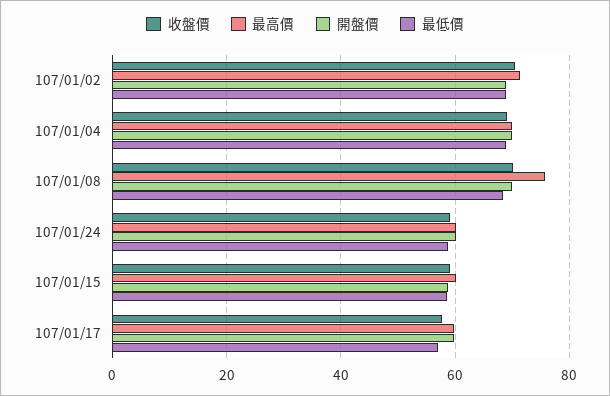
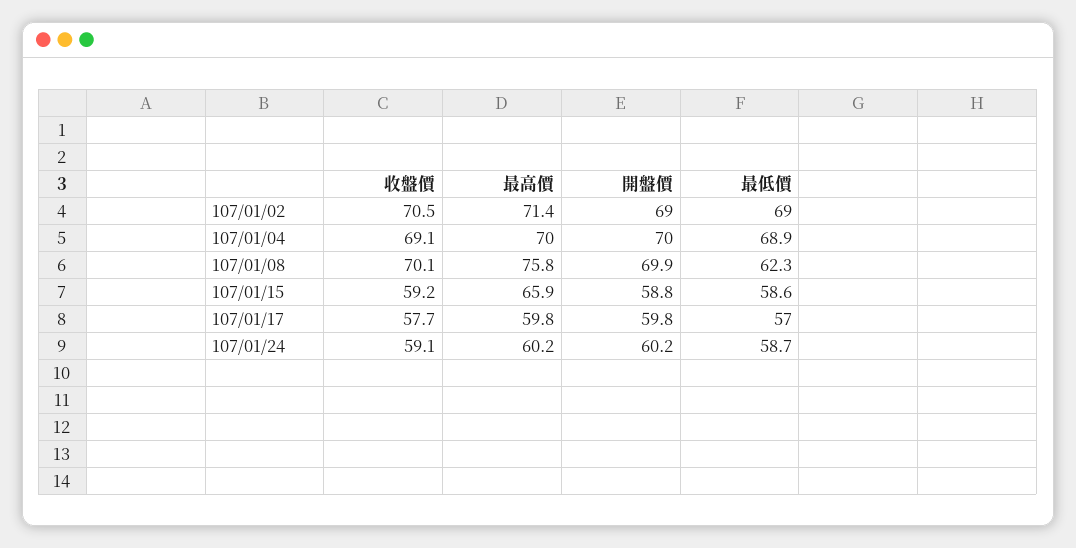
  {
    "收盤價": {
      "107/01/02": 70.5,
      "107/01/04": 69.1,
      "107/01/08": 70.1,
      "107/01/24": 59.1,
      "107/01/15": 59.2,
      "107/01/17": 57.7
    },
    "最高價": {
      "107/01/02": 71.4,
      "107/01/04": 70,
      "107/01/08": 75.8,
      "107/01/24": 60.2,
-     "107/01/15": 60,
+     "107/01/15": 65.9,
      "107/01/17": 59.8
    },
    "開盤價": {
      "107/01/02": 69,
      "107/01/04": 70,
      "107/01/08": 69.9,
      "107/01/24": 60.2,
      "107/01/15": 58.8,
      "107/01/17": 59.8
    },
    "最低價": {
      "107/01/02": 69,
      "107/01/04": 68.9,
-     "107/01/08": 68,
+     "107/01/08": 62.3,
      "107/01/24": 58.7,
      "107/01/15": 58.6,
      "107/01/17": 57
    }
  }

